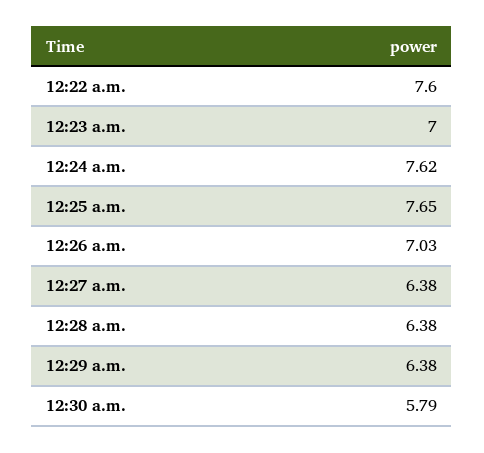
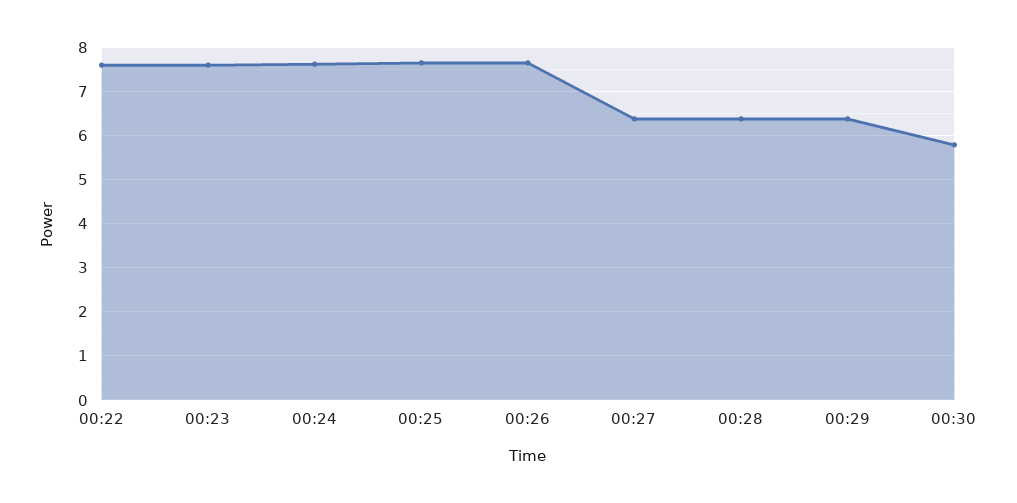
  {
    "12:22 a.m.": 7.6,
-   "12:23 a.m.": 7,
+   "12:23 a.m.": 7.6,
    "12:24 a.m.": 7.62,
    "12:25 a.m.": 7.65,
-   "12:26 a.m.": 7.03,
+   "12:26 a.m.": 7.6,
    "12:27 a.m.": 6.38,
    "12:28 a.m.": 6.38,
    "12:29 a.m.": 6.38,
    "12:30 a.m.": 5.79
  }

